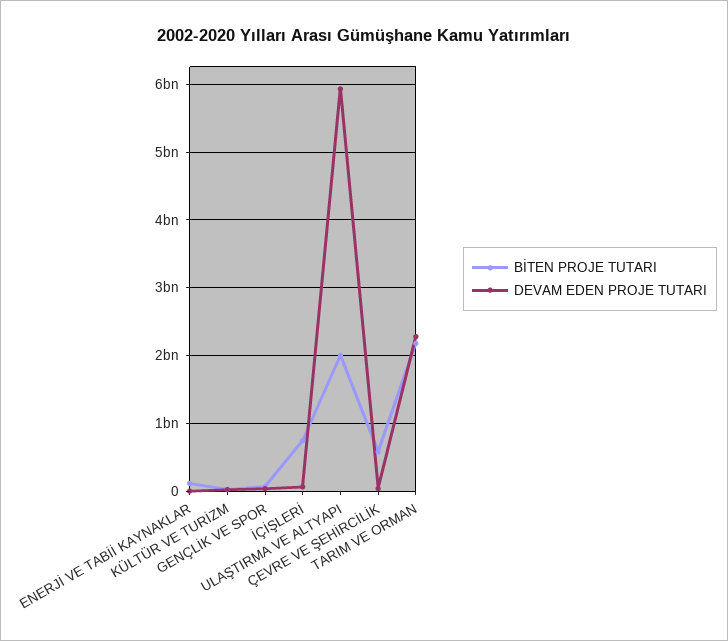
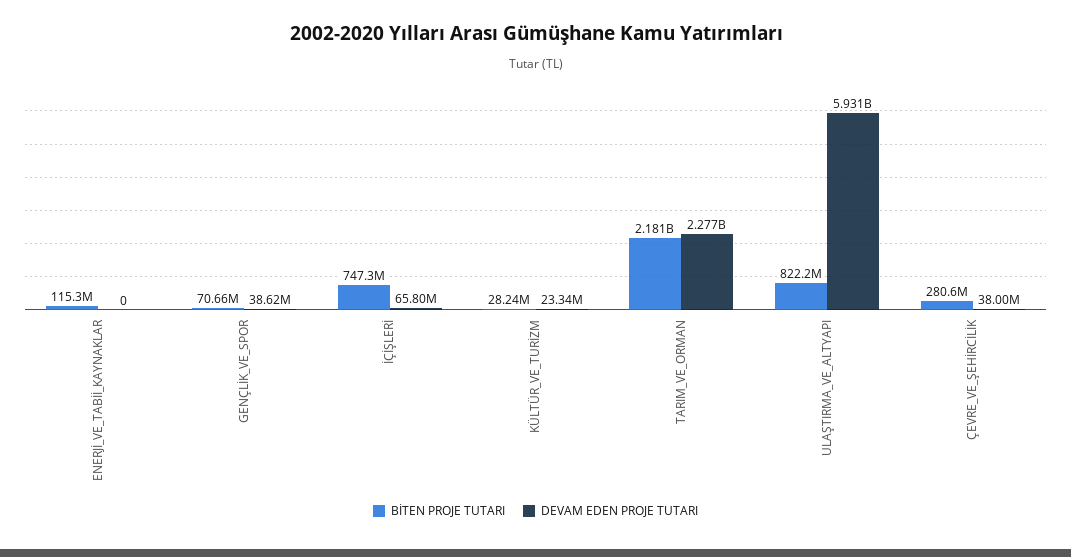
  {
    "BİTEN PROJE TUTARI": {
      "ENERJİ VE TABİİ KAYNAKLAR": 115300000,
      "KÜLTÜR VE TURİZM": 28240000,
      "GENÇLİK VE SPOR": 70660000,
      "İÇİŞLERİ": 747300000,
-     "ULAŞTIRMA VE ALTYAPI": 2000000000,
+     "ULAŞTIRMA VE ALTYAPI": 822200000,
-     "ÇEVRE VE ŞEHİRCİLİK": 600000000,
+     "ÇEVRE VE ŞEHİRCİLİK": 280600000,
      "TARIM VE ORMAN": 2181000000
    },
    "DEVAM EDEN PROJE TUTARI": {
      "ENERJİ VE TABİİ KAYNAKLAR": 0,
      "KÜLTÜR VE TURİZM": 23340000,
      "GENÇLİK VE SPOR": 38620000,
      "İÇİŞLERİ": 65800000,
      "ULAŞTIRMA VE ALTYAPI": 5931000000,
      "ÇEVRE VE ŞEHİRCİLİK": 38000000,
      "TARIM VE ORMAN": 2277000000
    }
  }

